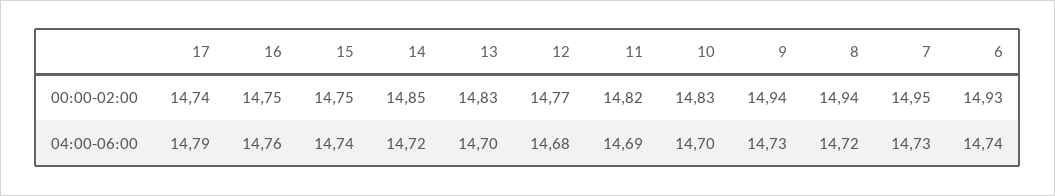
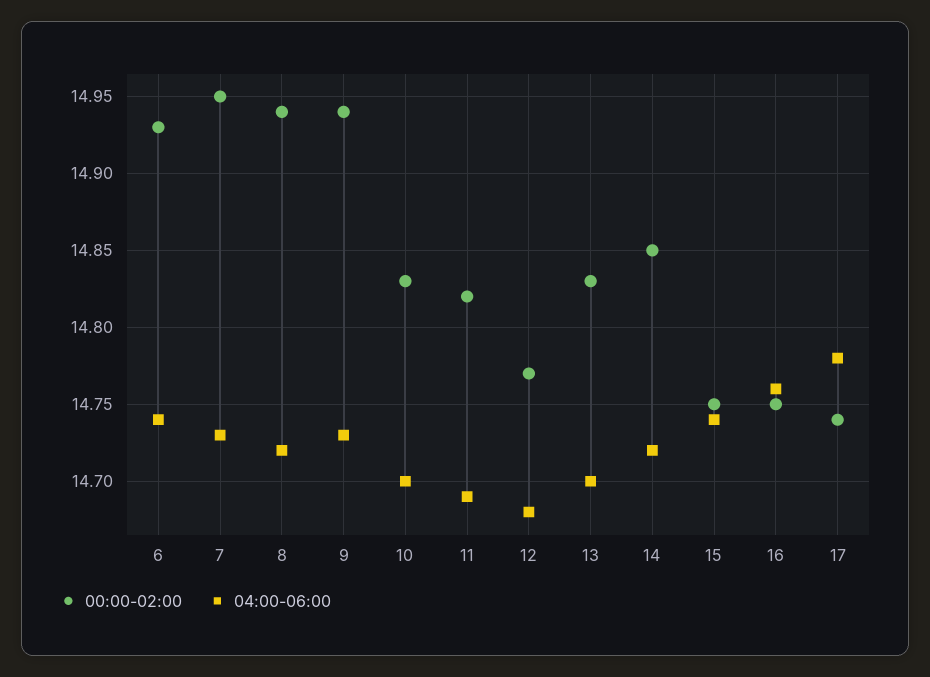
  {
    "00:00-02:00": {
      "17": 14.74,
      "16": 14.75,
      "15": 14.75,
      "14": 14.85,
      "13": 14.83,
      "12": 14.77,
      "11": 14.82,
      "10": 14.83,
      "9": 14.94,
      "8": 14.94,
      "7": 14.95,
      "6": 14.93
    },
    "04:00-06:00": {
-     "17": 14.79,
+     "17": 14.78,
      "16": 14.76,
      "15": 14.74,
      "14": 14.72,
      "13": 14.7,
      "12": 14.68,
      "11": 14.69,
      "10": 14.7,
      "9": 14.73,
      "8": 14.72,
      "7": 14.73,
      "6": 14.74
    }
  }

